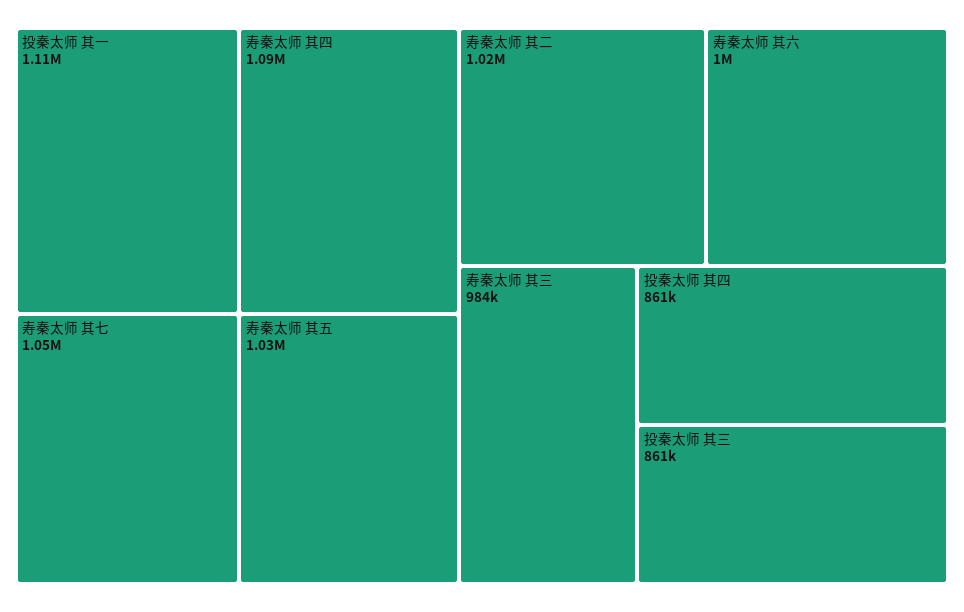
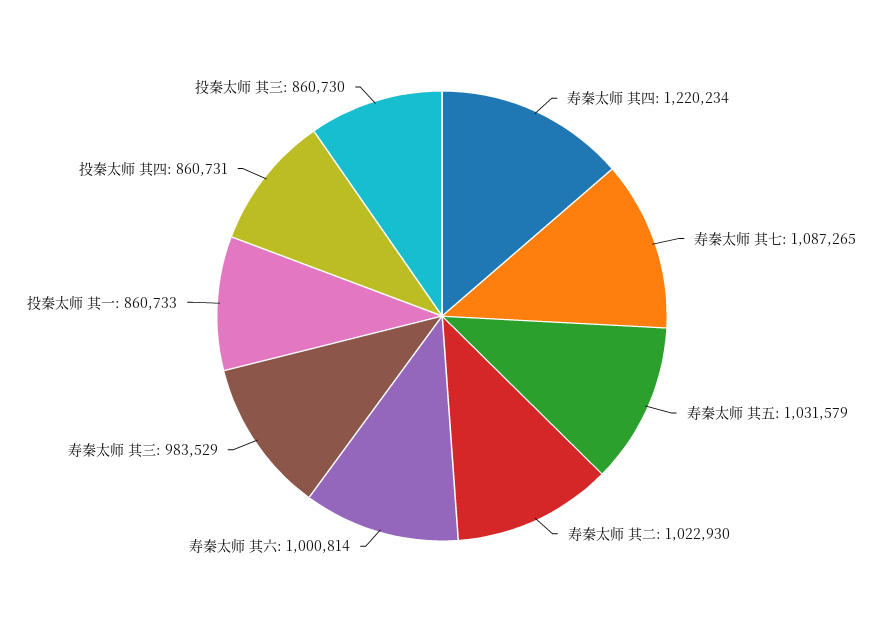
  {
-   "投秦太师 其一": 1110000,
+   "投秦太师 其一": 860733,
-   "寿秦太师 其四": 1090000,
+   "寿秦太师 其四": 1220234,
-   "寿秦太师 其七": 1050000,
+   "寿秦太师 其七": 1087265,
    "寿秦太师 其五": 1031579,
    "寿秦太师 其二": 1022930,
    "寿秦太师 其六": 1000814,
    "寿秦太师 其三": 983529,
    "投秦太师 其四": 860731,
    "投秦太师 其三": 860730
  }

